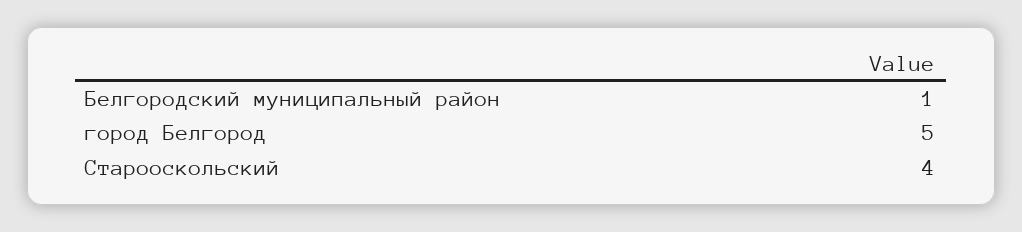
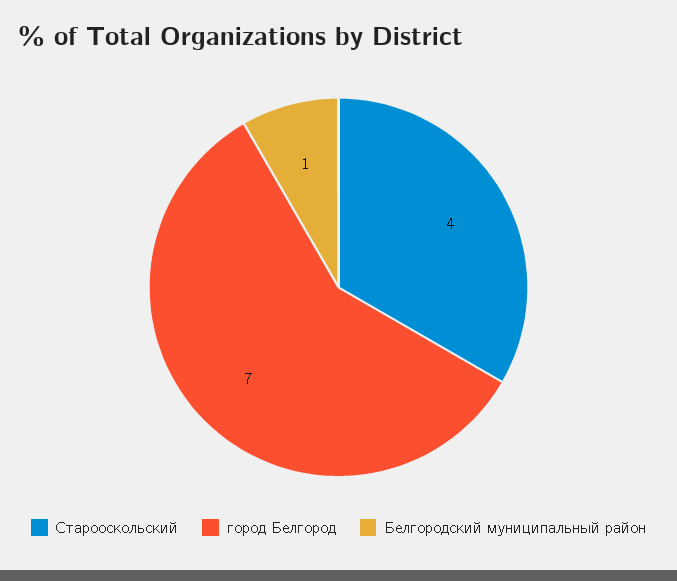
  {
    "Белгородский муниципальный район": 1,
-   "город Белгород": 5,
+   "город Белгород": 7,
    "Старооскольский": 4
  }

